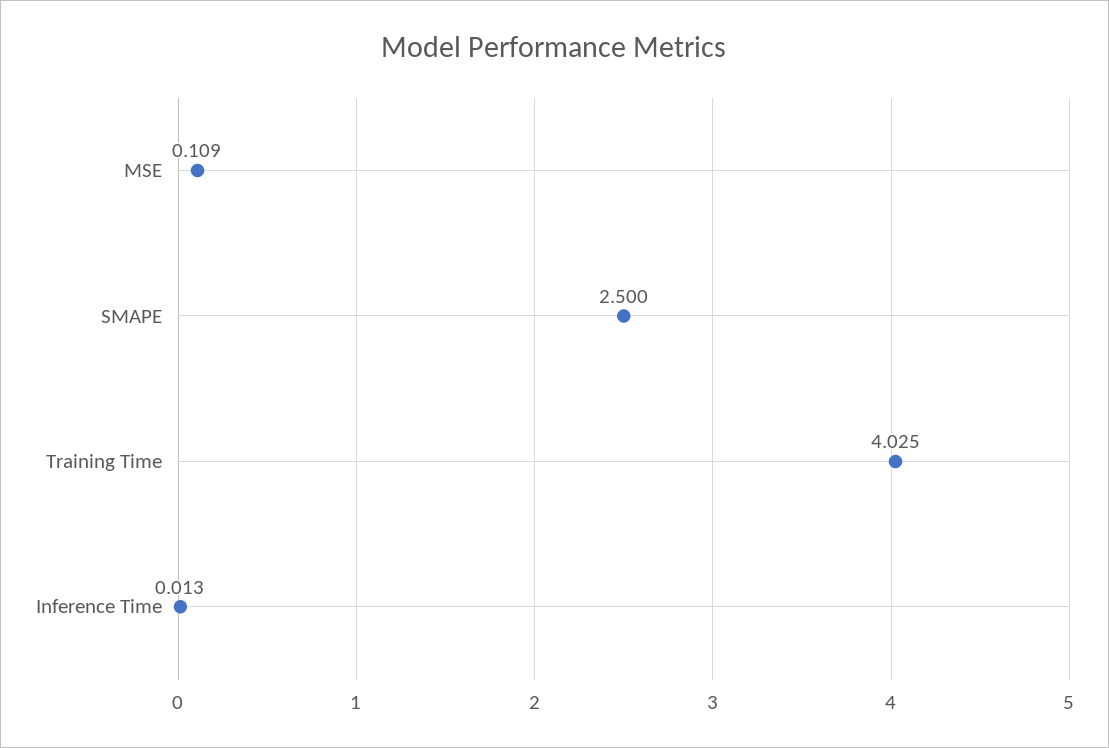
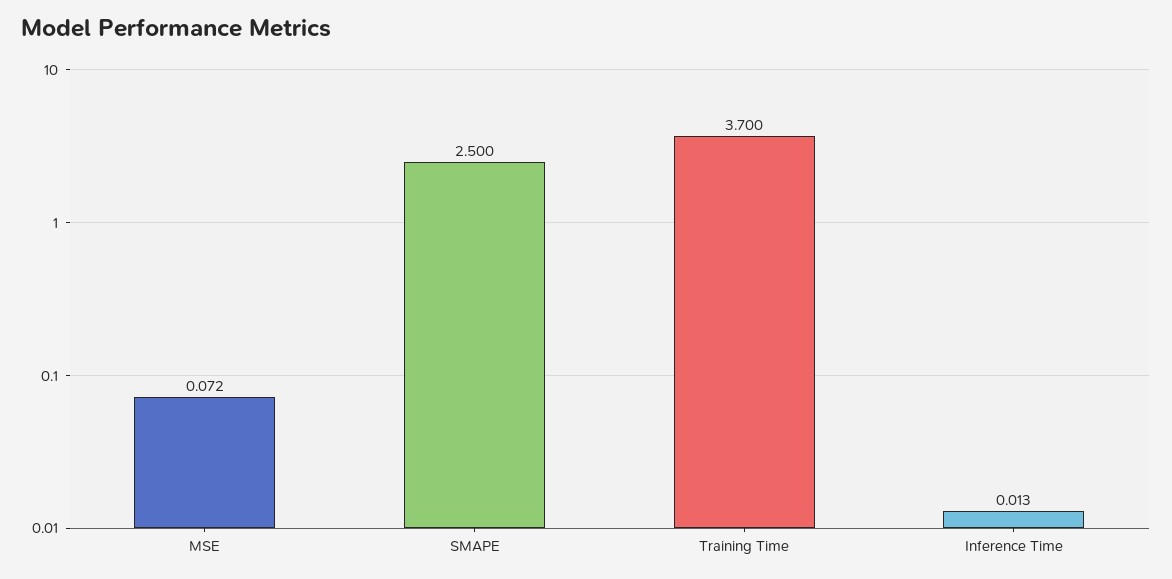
  {
-   "MSE": 0.109,
+   "MSE": 0.072,
    "SMAPE": 2.5,
-   "Training Time": 4.025,
+   "Training Time": 3.7,
    "Inference Time": 0.013
  }

